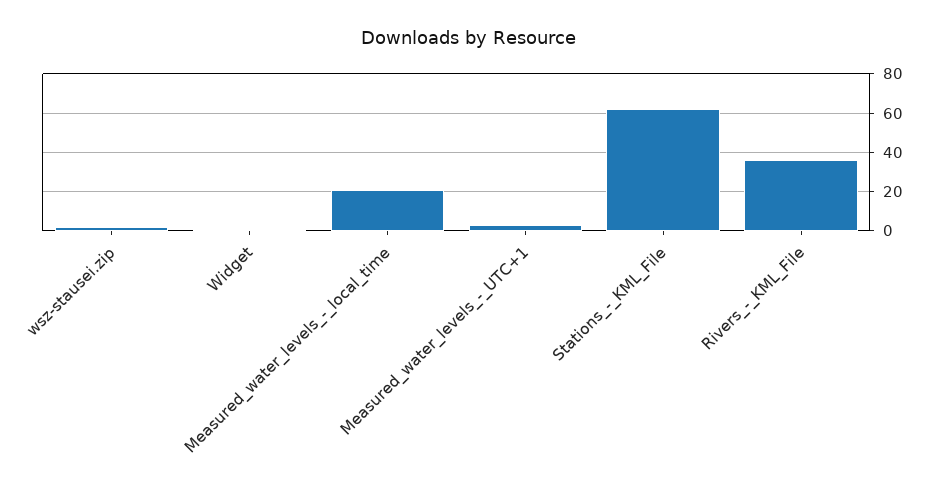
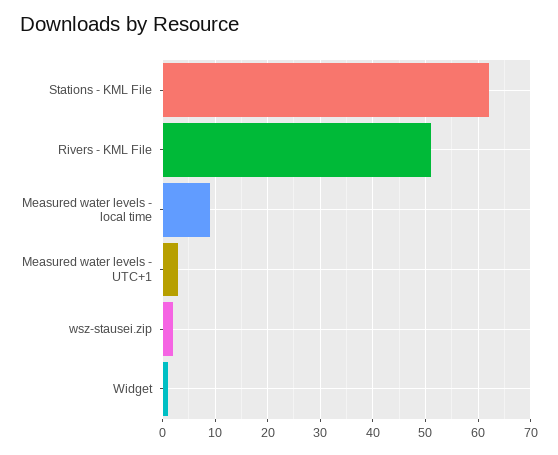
  {
    "wsz-stausei.zip": 0,
    "Widget": 0,
-   "Measured_water_levels_-_local_time": 20,
+   "Measured_water_levels_-_local_time": 10,
    "Measured_water_levels_-_UTC+1": 5,
    "Stations_-_KML_File": 60,
-   "Rivers_-_KML_File": 35
+   "Rivers_-_KML_File": 50
  }

